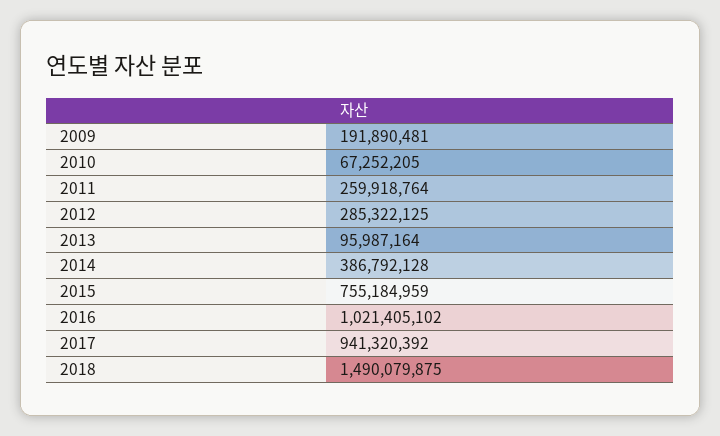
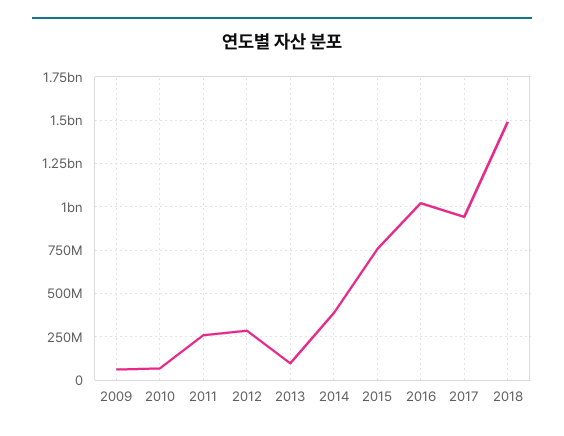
  {
-   "2009": 191890481,
+   "2009": 50000000,
    "2010": 67252205,
    "2011": 259918764,
    "2012": 285322125,
    "2013": 95987164,
    "2014": 386792128,
    "2015": 755184959,
    "2016": 1021405102,
    "2017": 941320392,
    "2018": 1490079875
  }

